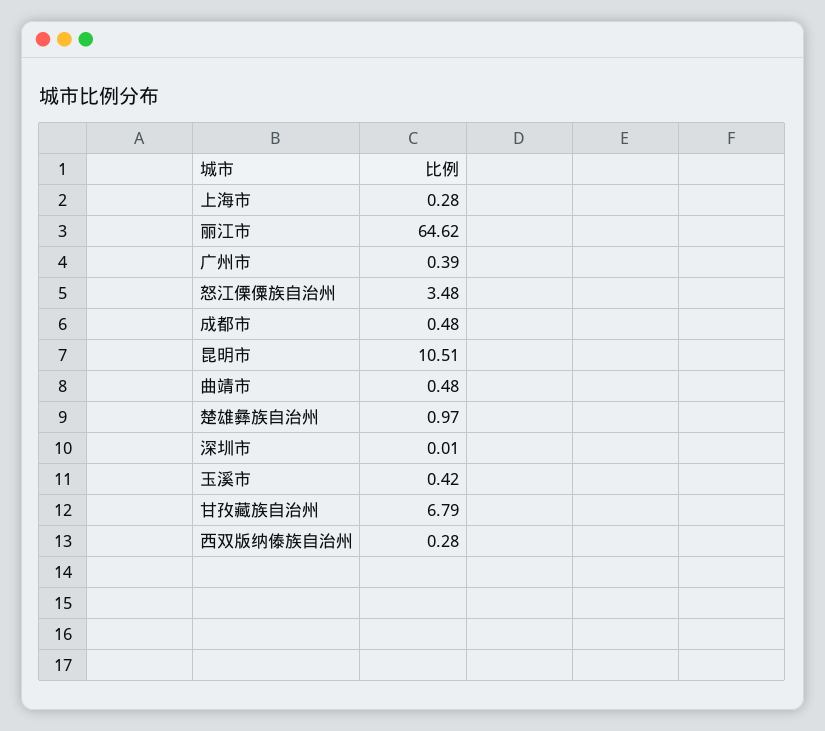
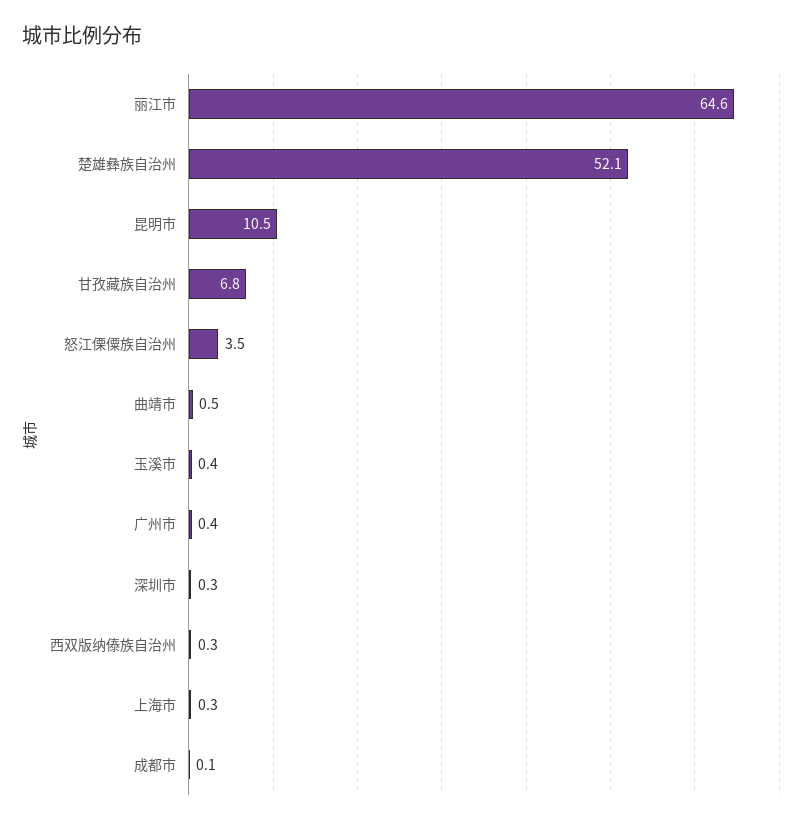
  {
    "上海市": 0.28,
    "丽江市": 64.62,
    "广州市": 0.39,
    "怒江傈僳族自治州": 3.48,
-   "成都市": 0.48,
+   "成都市": 0.1,
    "昆明市": 10.51,
    "曲靖市": 0.48,
-   "楚雄彝族自治州": 0.97,
+   "楚雄彝族自治州": 52.1,
-   "深圳市": 0.01,
+   "深圳市": 0.3,
    "玉溪市": 0.42,
    "甘孜藏族自治州": 6.79,
    "西双版纳傣族自治州": 0.28
  }

